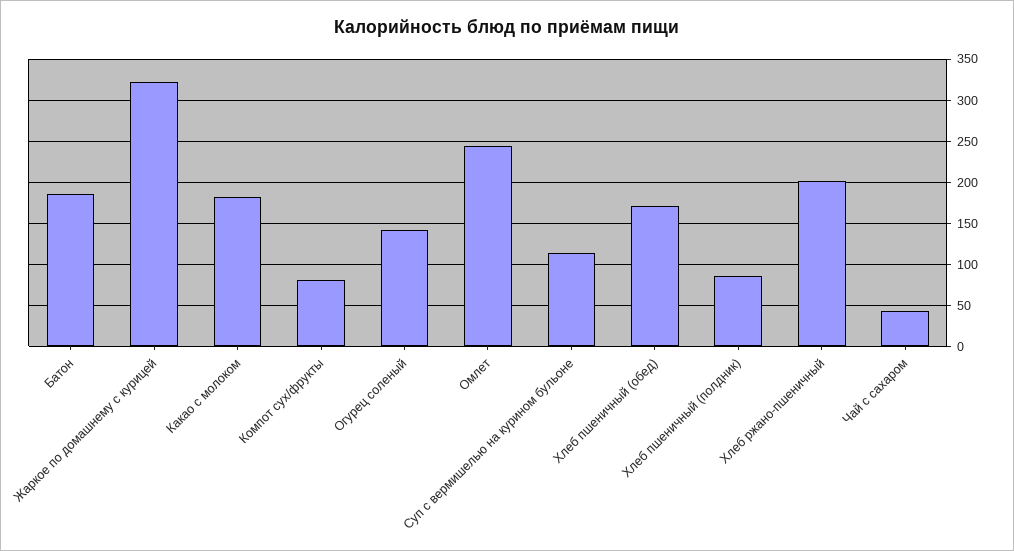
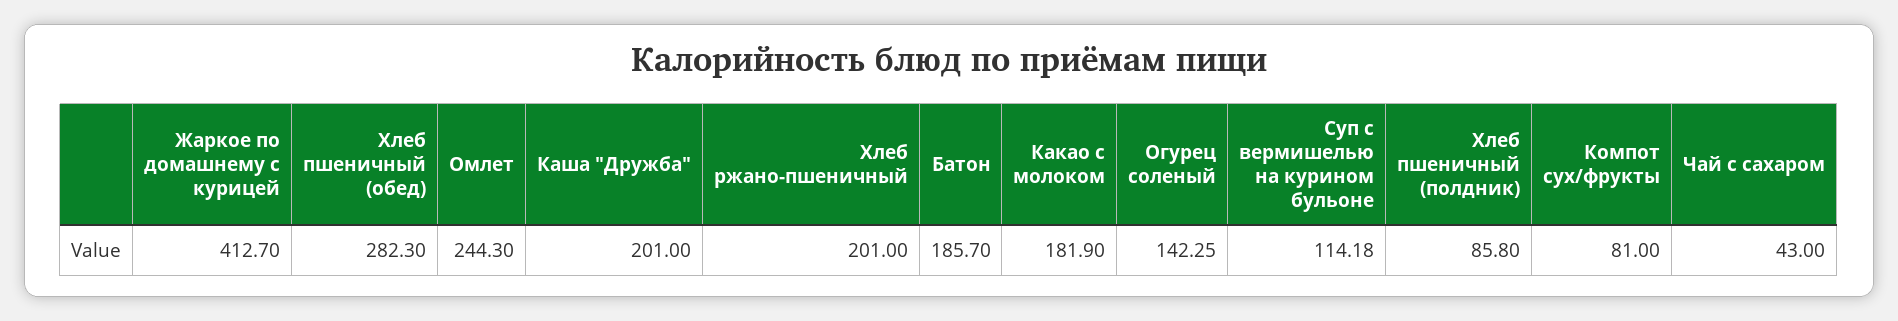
  {
    "Батон": 185.7,
-   "Жаркое по домашнему с курицей": 320,
+   "Жаркое по домашнему с курицей": 412.7,
    "Какао с молоком": 181.9,
    "Компот сух/фрукты": 81,
    "Огурец соленый": 142.25,
    "Омлет": 244.3,
    "Суп с вермишелью на курином бульоне": 114.18,
-   "Хлеб пшеничный (обед)": 170,
+   "Хлеб пшеничный (обед)": 282.3,
    "Хлеб пшеничный (полдник)": 85.8,
    "Хлеб ржано-пшеничный": 201,
-   "Чай с сахаром": 43
+   "Чай с сахаром": 43,
+   "Каша \"Дружба\"": 201
  }

